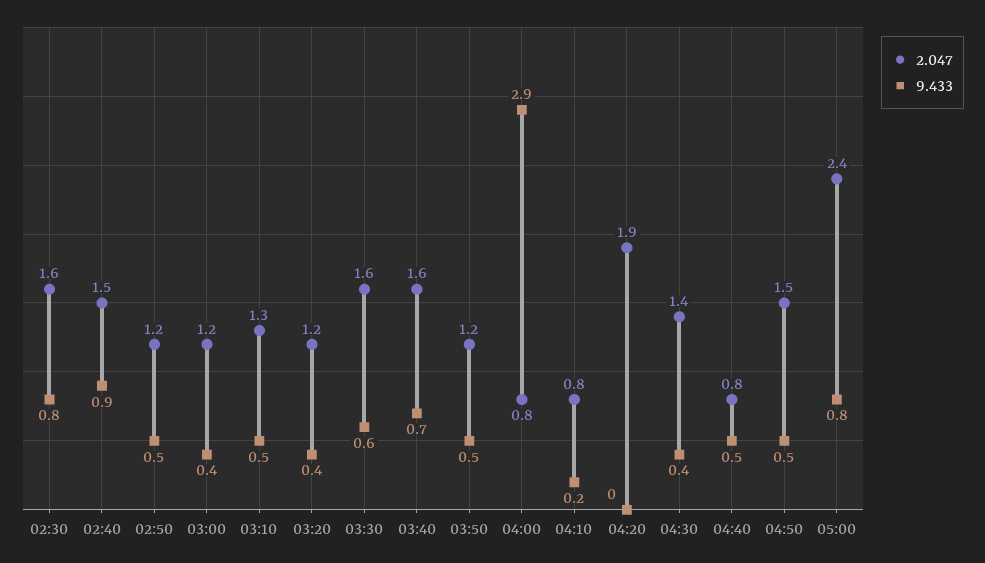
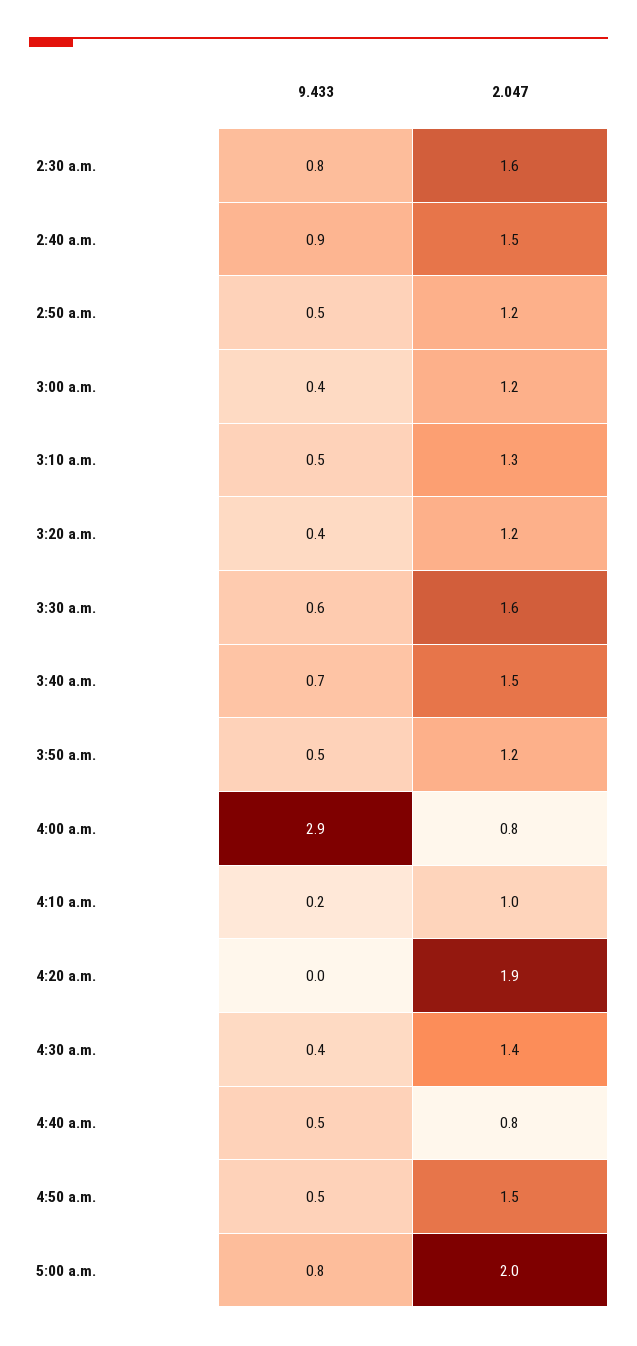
  {
    "2.047": {
      "02:30": 1.6,
      "02:40": 1.5,
      "02:50": 1.2,
      "03:00": 1.2,
      "03:10": 1.3,
      "03:20": 1.2,
      "03:30": 1.6,
-     "03:40": 1.6,
+     "03:40": 1.5,
      "03:50": 1.2,
      "04:00": 0.8,
-     "04:10": 0.8,
+     "04:10": 1,
      "04:20": 1.9,
      "04:30": 1.4,
      "04:40": 0.8,
      "04:50": 1.5,
-     "05:00": 2.4
+     "05:00": 2
    },
    "9.433": {
      "02:30": 0.8,
      "02:40": 0.9,
      "02:50": 0.5,
      "03:00": 0.4,
      "03:10": 0.5,
      "03:20": 0.4,
      "03:30": 0.6,
      "03:40": 0.7,
      "03:50": 0.5,
      "04:00": 2.9,
      "04:10": 0.2,
      "04:20": 0,
      "04:30": 0.4,
      "04:40": 0.5,
      "04:50": 0.5,
      "05:00": 0.8
    }
  }

